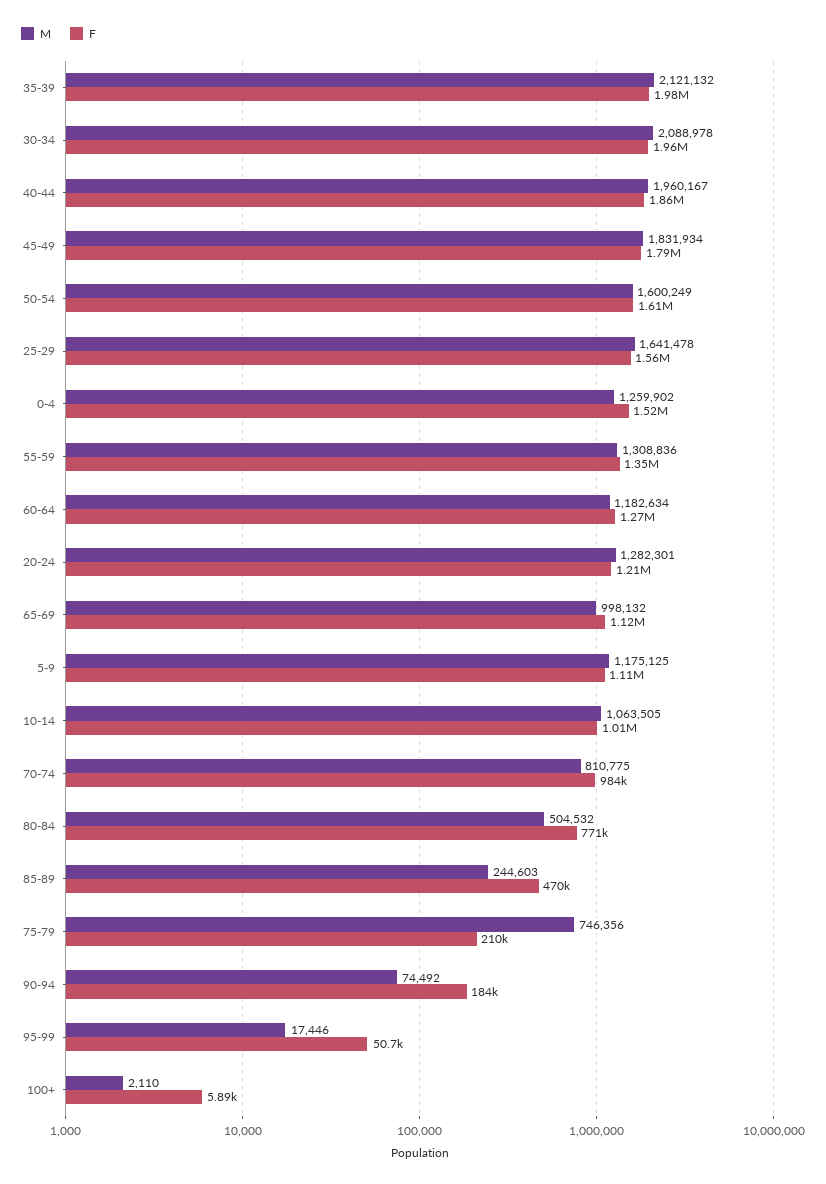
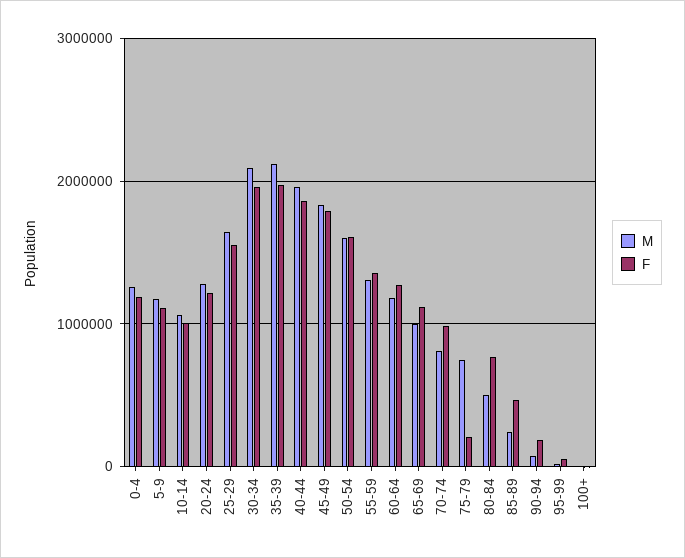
  {
    "M": {
      "35-39": 2121132,
      "30-34": 2088978,
      "40-44": 1960167,
      "45-49": 1831934,
      "50-54": 1600249,
      "25-29": 1641478,
      "0-4": 1259902,
      "55-59": 1308836,
      "60-64": 1182634,
      "20-24": 1282301,
      "65-69": 998132,
      "5-9": 1175125,
      "10-14": 1063505,
      "70-74": 810775,
      "80-84": 504532,
      "85-89": 244603,
      "75-79": 746356,
      "90-94": 74492,
      "95-99": 17446,
      "100+": 2110
    },
    "F": {
      "35-39": 1980000,
      "30-34": 1960000,
      "40-44": 1860000,
      "45-49": 1790000,
      "50-54": 1610000,
      "25-29": 1560000,
-     "0-4": 1520000,
+     "0-4": 1200000,
      "55-59": 1350000,
      "60-64": 1270000,
      "20-24": 1210000,
      "65-69": 1120000,
      "5-9": 1110000,
      "10-14": 1010000,
      "70-74": 984000,
      "80-84": 771000,
      "85-89": 470000,
      "75-79": 210000,
      "90-94": 184000,
      "95-99": 50700,
      "100+": 5890
    }
  }

